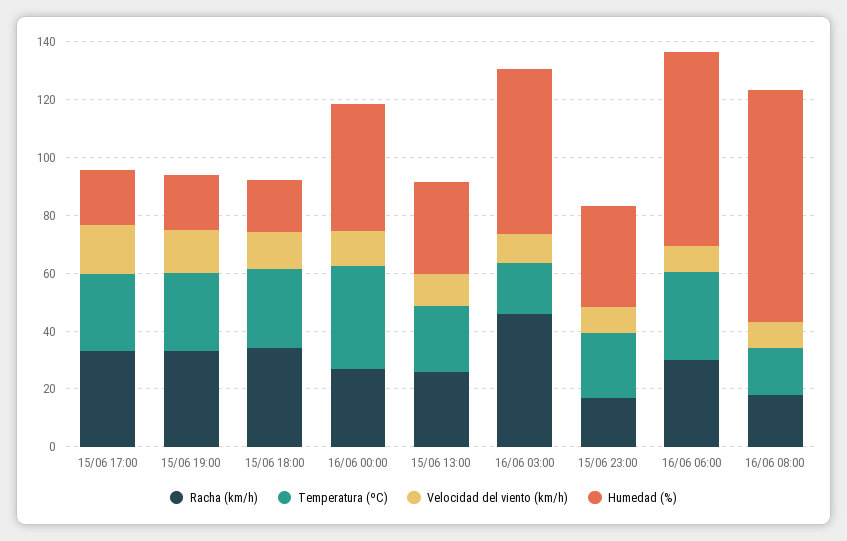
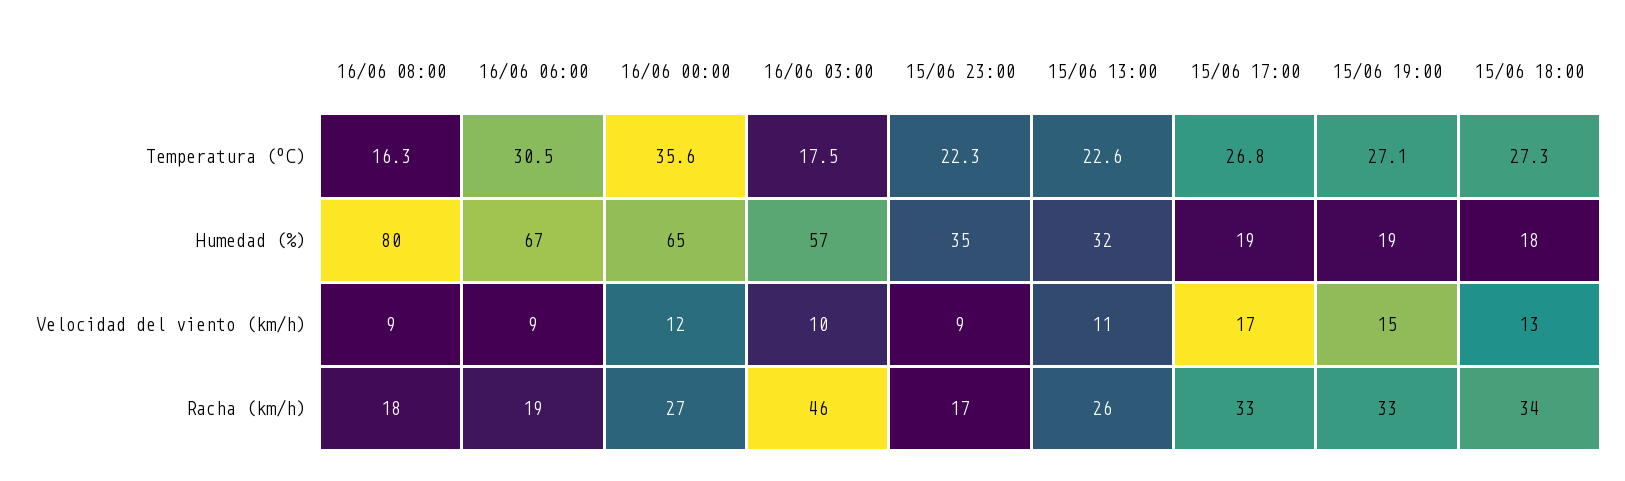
  {
    "Racha (km/h)": {
      "15/06 17:00": 33,
      "15/06 19:00": 33,
      "15/06 18:00": 34,
      "16/06 00:00": 27,
      "15/06 13:00": 26,
      "16/06 03:00": 46,
      "15/06 23:00": 17,
-     "16/06 06:00": 30,
+     "16/06 06:00": 19,
      "16/06 08:00": 18
    },
    "Temperatura (ºC)": {
      "15/06 17:00": 26.8,
      "15/06 19:00": 27.1,
      "15/06 18:00": 27.3,
      "16/06 00:00": 35.6,
      "15/06 13:00": 22.6,
      "16/06 03:00": 17.5,
      "15/06 23:00": 22.3,
      "16/06 06:00": 30.5,
      "16/06 08:00": 16.3
    },
    "Velocidad del viento (km/h)": {
      "15/06 17:00": 17,
      "15/06 19:00": 15,
      "15/06 18:00": 13,
      "16/06 00:00": 12,
      "15/06 13:00": 11,
      "16/06 03:00": 10,
      "15/06 23:00": 9,
      "16/06 06:00": 9,
      "16/06 08:00": 9
    },
    "Humedad (%)": {
      "15/06 17:00": 19,
      "15/06 19:00": 19,
      "15/06 18:00": 18,
-     "16/06 00:00": 45,
+     "16/06 00:00": 65,
      "15/06 13:00": 32,
      "16/06 03:00": 57,
      "15/06 23:00": 35,
      "16/06 06:00": 67,
      "16/06 08:00": 80
    }
  }

